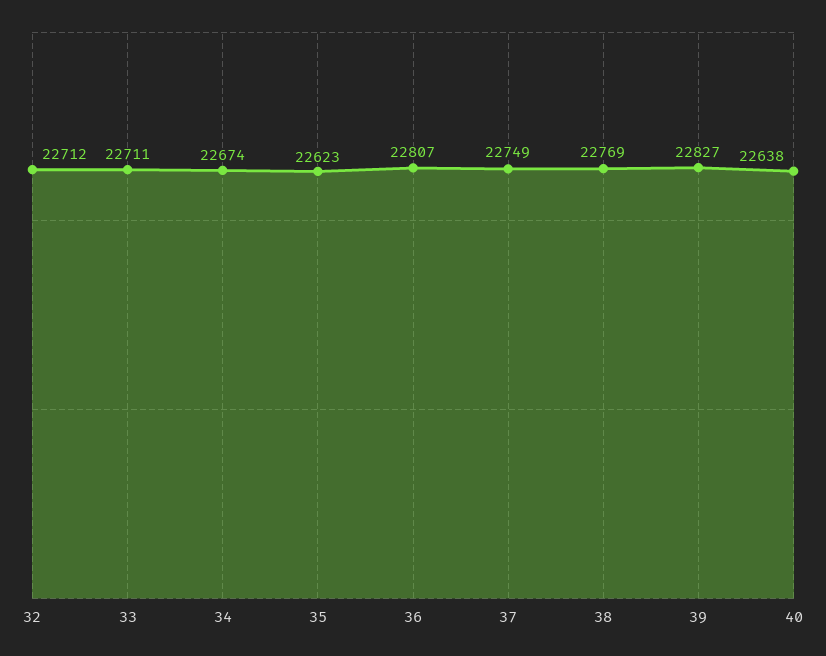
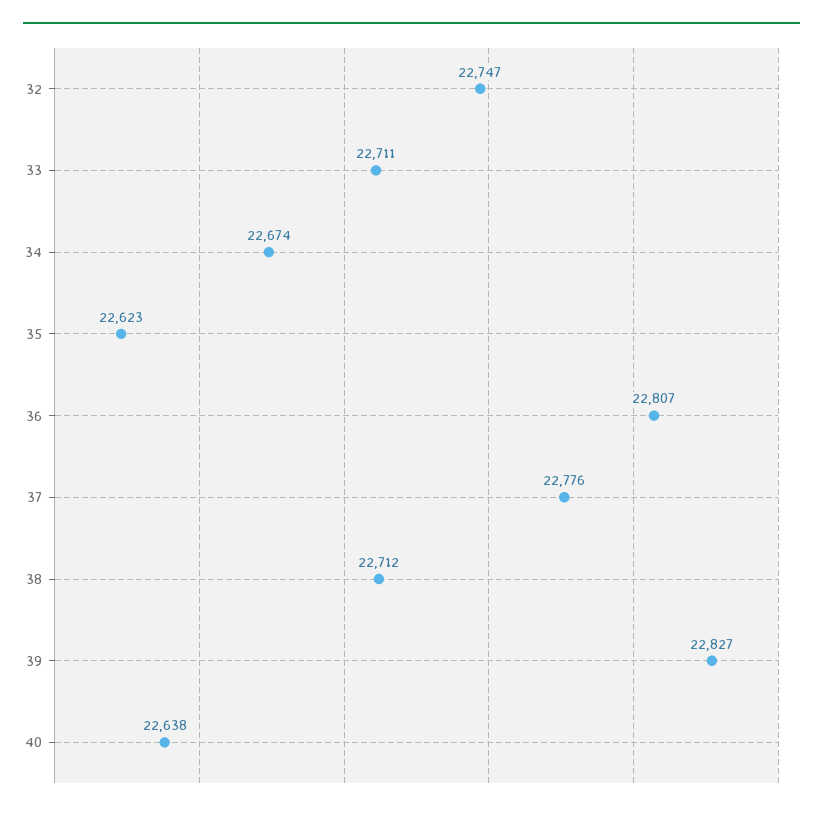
  {
-   "32": 22712,
+   "32": 22747,
    "33": 22711,
    "34": 22674,
    "35": 22623,
    "36": 22807,
-   "37": 22749,
+   "37": 22776,
-   "38": 22769,
+   "38": 22712,
    "39": 22827,
    "40": 22638
  }

